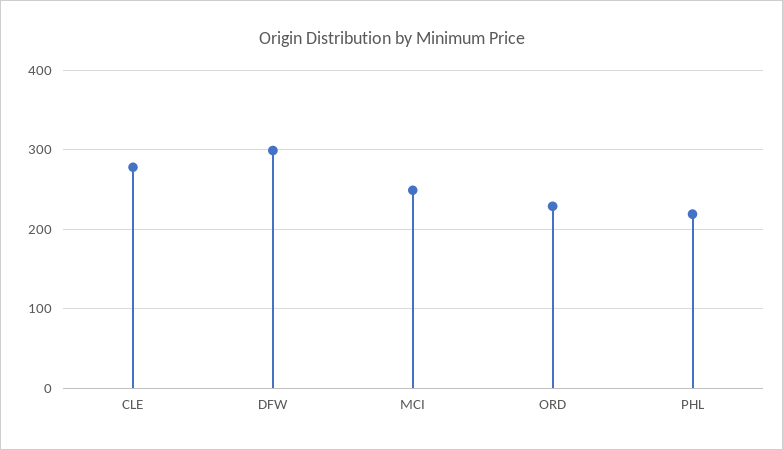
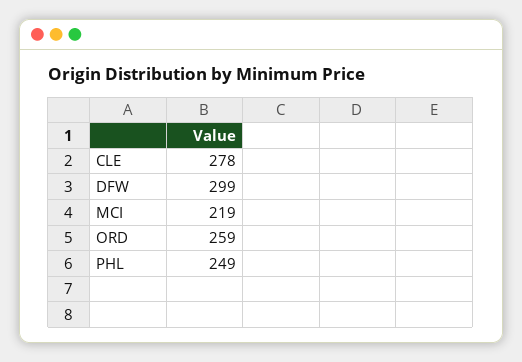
  {
    "CLE": 278,
    "DFW": 299,
-   "MCI": 250,
+   "MCI": 219,
-   "ORD": 230,
+   "ORD": 259,
-   "PHL": 220
+   "PHL": 249
  }

